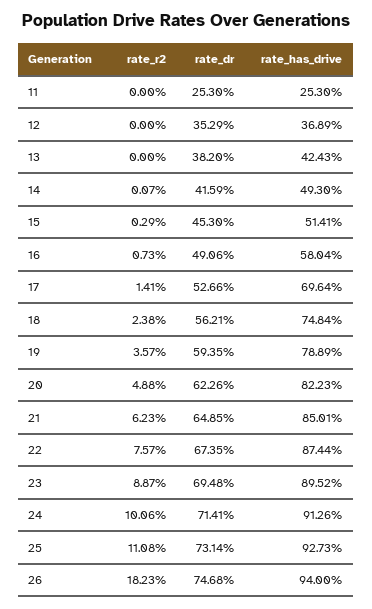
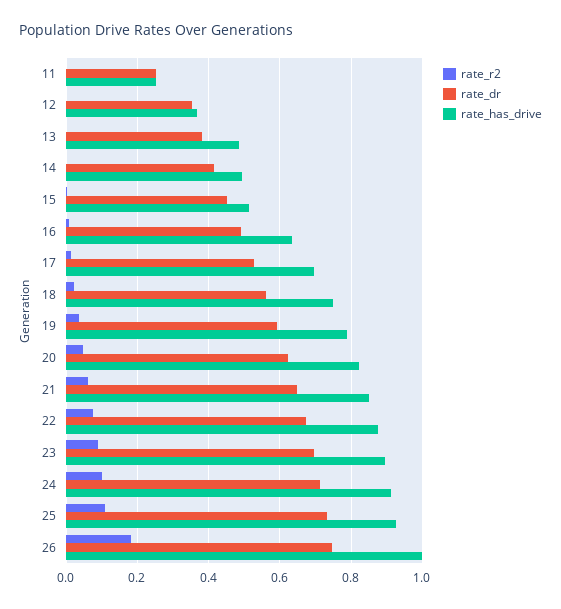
  {
    "rate_r2": {
      "11": 0,
      "12": 0,
      "13": 0,
      "14": 0.0007,
      "15": 0.0029,
      "16": 0.0073,
      "17": 0.0141,
      "18": 0.0238,
      "19": 0.0357,
      "20": 0.0488,
      "21": 0.0623,
      "22": 0.0757,
      "23": 0.0887,
      "24": 0.1006,
      "25": 0.1108,
      "26": 0.1823
    },
    "rate_dr": {
      "11": 0.253,
      "12": 0.3529,
      "13": 0.382,
      "14": 0.4159,
      "15": 0.453,
      "16": 0.4906,
      "17": 0.5266,
      "18": 0.5621,
      "19": 0.5935,
      "20": 0.6226,
      "21": 0.6485,
      "22": 0.6735,
      "23": 0.6948,
      "24": 0.7141,
      "25": 0.7314,
      "26": 0.7468
    },
    "rate_has_drive": {
      "11": 0.253,
      "12": 0.3689,
-     "13": 0.4243,
+     "13": 0.48,
      "14": 0.493,
      "15": 0.5141,
-     "16": 0.5804,
+     "16": 0.64,
      "17": 0.6964,
      "18": 0.7484,
      "19": 0.7889,
      "20": 0.8223,
      "21": 0.8501,
      "22": 0.8744,
      "23": 0.8952,
      "24": 0.9126,
      "25": 0.9273,
-     "26": 0.94
+     "26": 1
    }
  }

